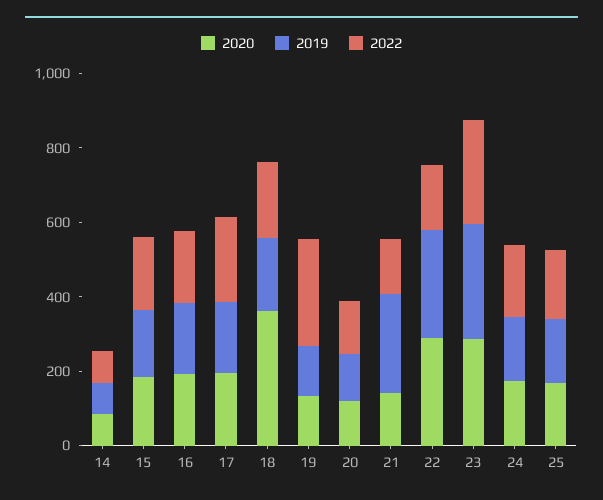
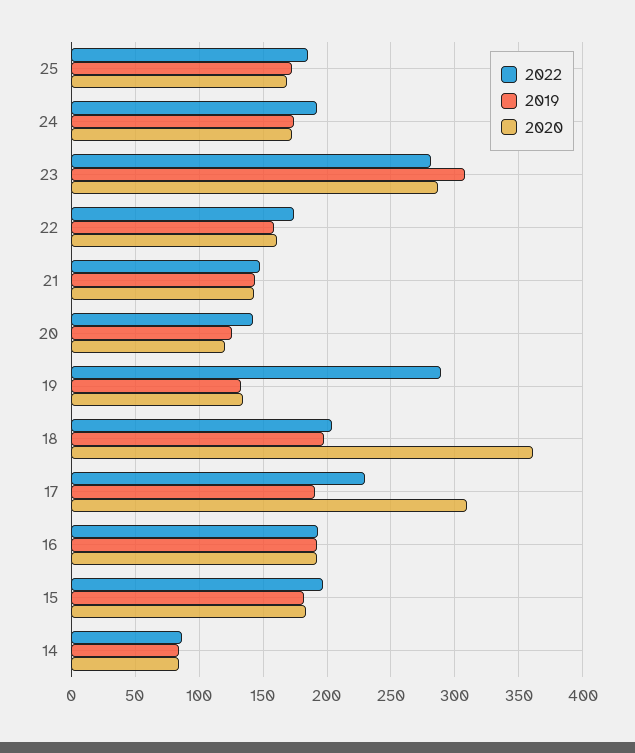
  {
    "2020": {
      "14": 85,
      "15": 185,
      "16": 190,
-     "17": 200,
+     "17": 310,
      "18": 360,
      "19": 135,
      "20": 120,
      "21": 145,
-     "22": 300,
+     "22": 160,
      "23": 285,
      "24": 175,
      "25": 170
    },
    "2019": {
      "14": 85,
      "15": 180,
      "16": 190,
      "17": 190,
      "18": 200,
      "19": 135,
      "20": 125,
-     "21": 250,
+     "21": 145,
-     "22": 300,
+     "22": 160,
      "23": 310,
      "24": 175,
      "25": 175
    },
    "2022": {
      "14": 85,
      "15": 195,
      "16": 195,
      "17": 230,
      "18": 205,
      "19": 290,
      "20": 140,
      "21": 145,
      "22": 175,
      "23": 280,
      "24": 190,
      "25": 185
    }
  }

